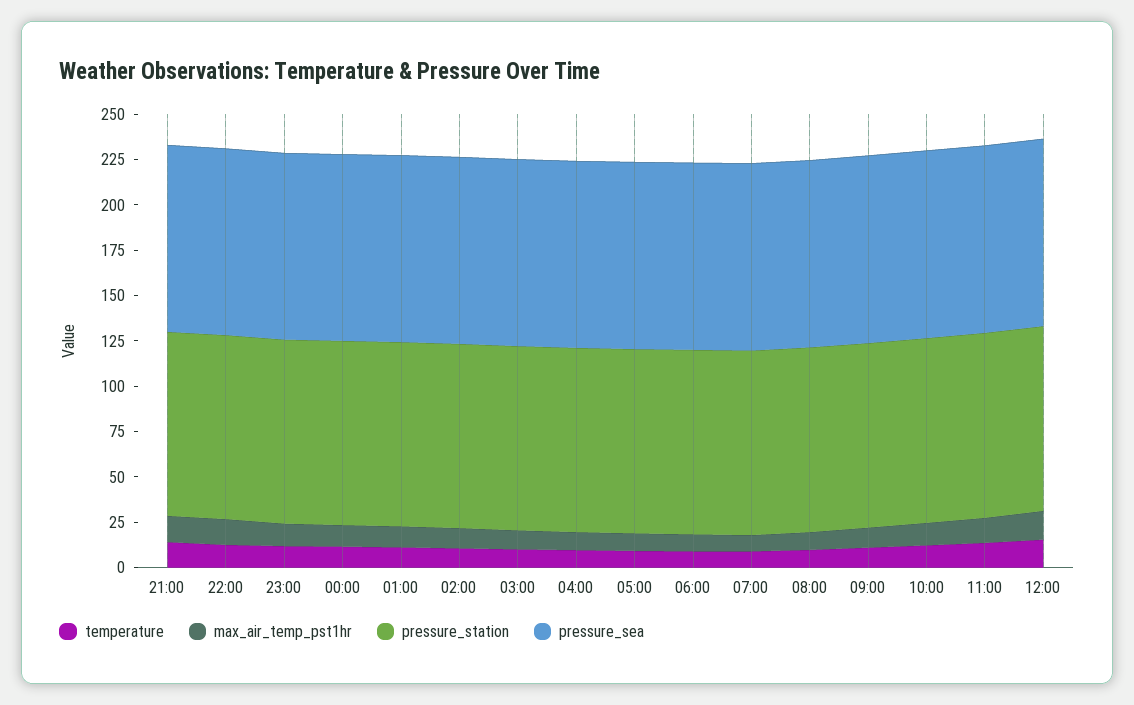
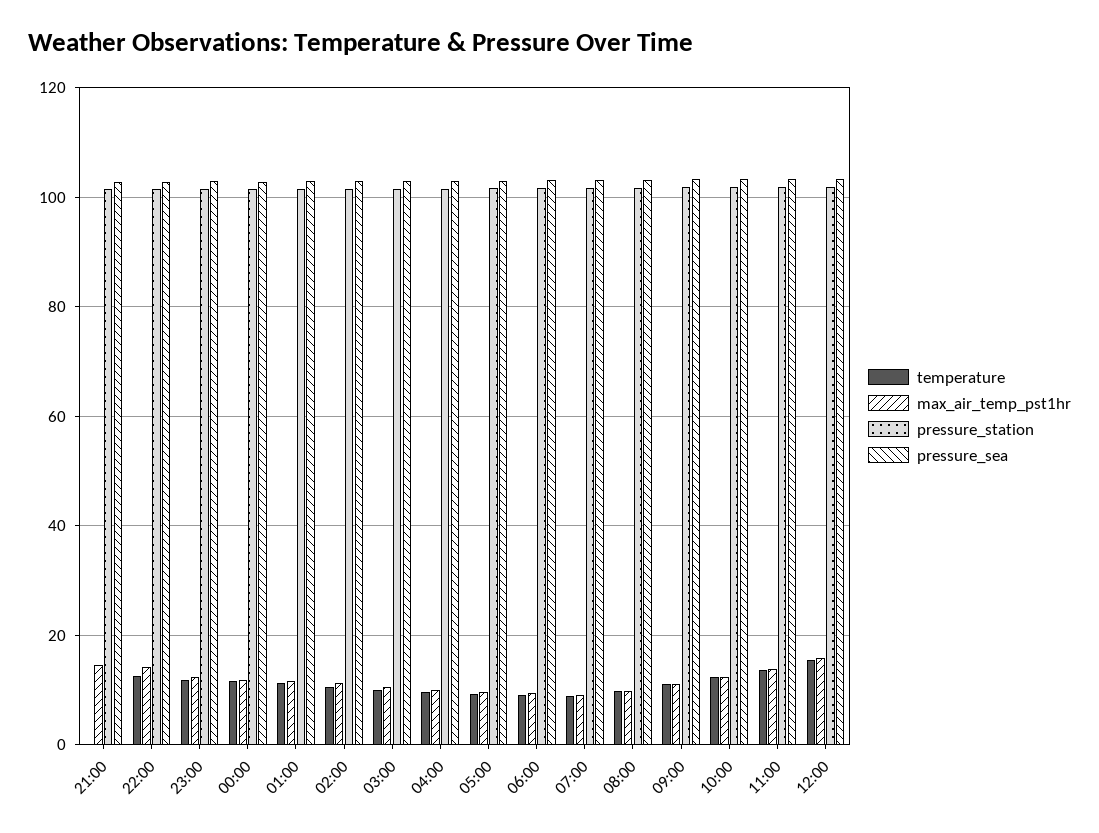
  {
    "temperature": {
-     "21:00": 15,
+     "21:00": 0,
      "22:00": 12,
      "23:00": 12,
      "00:00": 12,
      "01:00": 12,
      "02:00": 10,
      "03:00": 10,
      "04:00": 10,
      "05:00": 10,
      "06:00": 10,
      "07:00": 8,
      "08:00": 10,
      "09:00": 12,
      "10:00": 12,
      "11:00": 14,
      "12:00": 16
    },
    "max_air_temp_pst1hr": {
      "21:00": 14,
      "22:00": 14,
      "23:00": 12,
      "00:00": 12,
      "01:00": 12,
      "02:00": 12,
      "03:00": 10,
      "04:00": 10,
      "05:00": 10,
      "06:00": 10,
      "07:00": 10,
      "08:00": 10,
      "09:00": 12,
      "10:00": 12,
      "11:00": 14,
      "12:00": 16
    },
    "pressure_station": {
      "21:00": 102,
      "22:00": 102,
      "23:00": 102,
      "00:00": 102,
      "01:00": 102,
      "02:00": 102,
      "03:00": 102,
      "04:00": 102,
      "05:00": 102,
      "06:00": 102,
      "07:00": 102,
      "08:00": 102,
      "09:00": 102,
      "10:00": 102,
      "11:00": 102,
      "12:00": 102
    },
    "pressure_sea": {
      "21:00": 102,
      "22:00": 102,
      "23:00": 102,
      "00:00": 102,
      "01:00": 102,
      "02:00": 102,
      "03:00": 102,
      "04:00": 102,
      "05:00": 104,
      "06:00": 104,
      "07:00": 104,
      "08:00": 104,
      "09:00": 104,
      "10:00": 104,
      "11:00": 104,
      "12:00": 104
    }
  }

